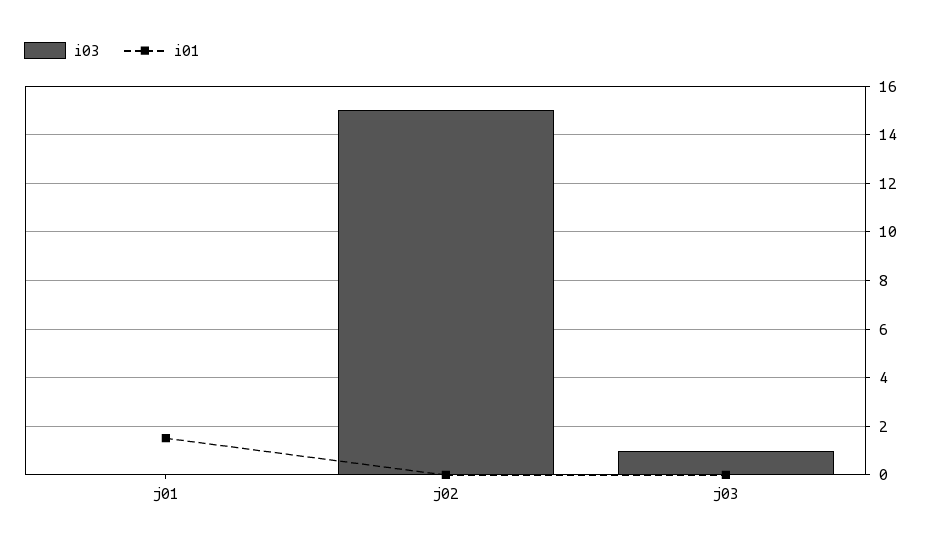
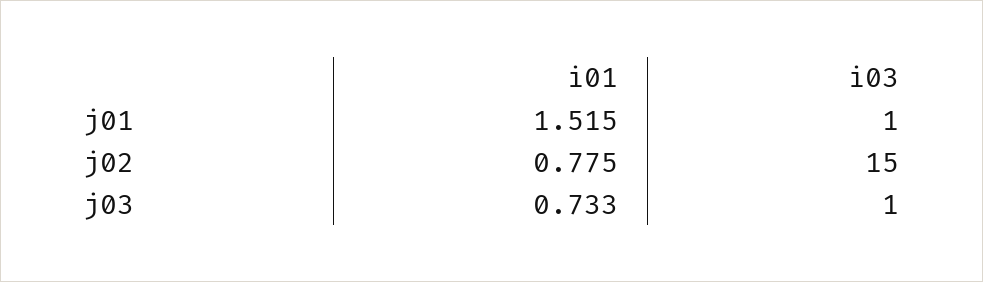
  {
    "i03": {
-     "j01": 0,
+     "j01": 1,
      "j02": 15,
      "j03": 1
    },
    "i01": {
      "j01": 1.515,
-     "j02": 0,
+     "j02": 0.775,
-     "j03": 0
+     "j03": 0.733
    }
  }

